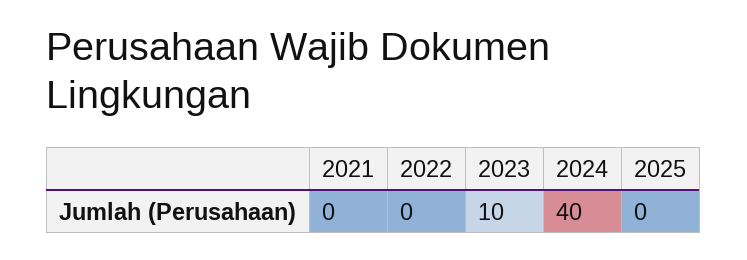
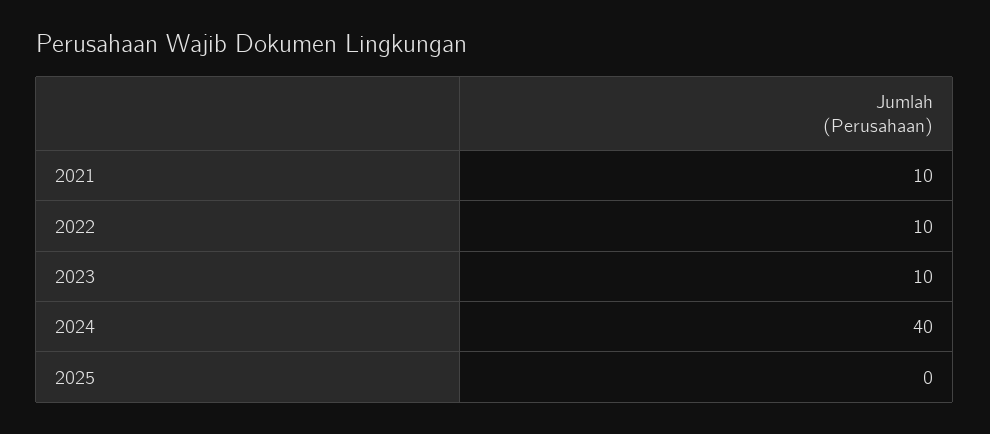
  {
-   "2021": 0,
+   "2021": 10,
-   "2022": 0,
+   "2022": 10,
    "2023": 10,
    "2024": 40,
    "2025": 0
  }

